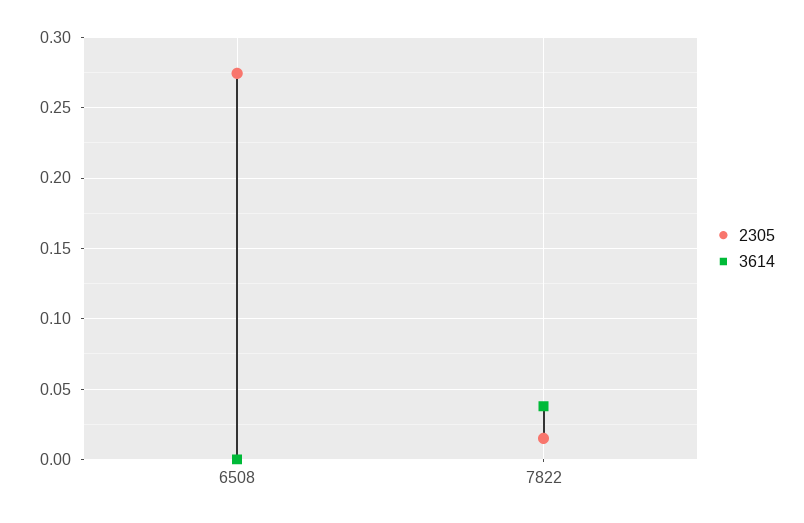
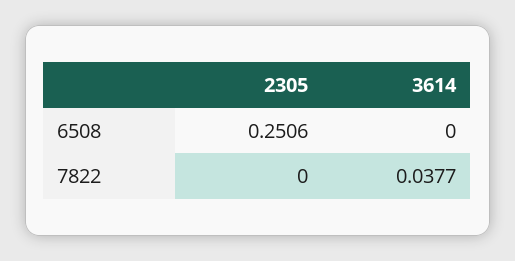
  {
    "2305": {
-     "6508": 0.275,
+     "6508": 0.2506,
-     "7822": 0.015
+     "7822": 0
    },
    "3614": {
      "6508": 0,
      "7822": 0.0377
    }
  }

